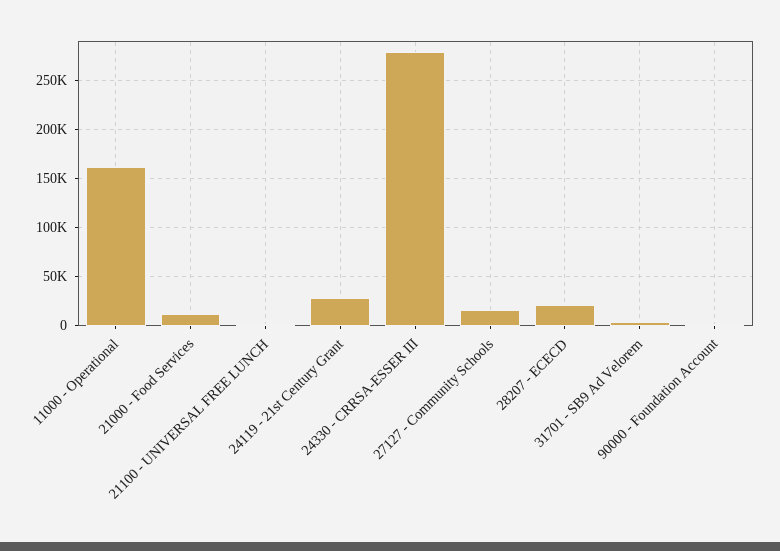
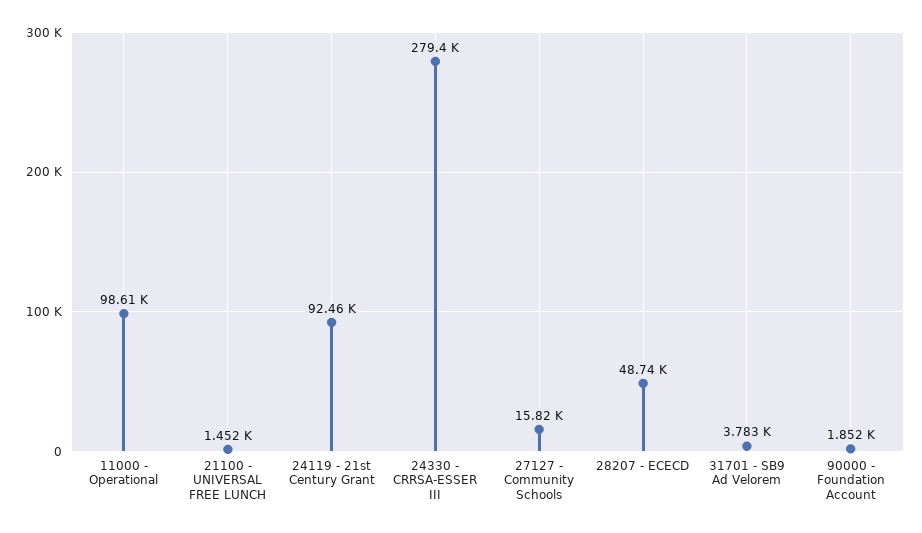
  {
-   "11000 - Operational": 160000,
+   "11000 - Operational": 98610,
-   "21000 - Food Services": 10000,
    "21100 - UNIVERSAL FREE LUNCH": 1452,
-   "24119 - 21st Century Grant": 30000,
+   "24119 - 21st Century Grant": 92460,
    "24330 - CRRSA-ESSER III": 279400,
    "27127 - Community Schools": 15820,
-   "28207 - ECECD": 20000,
+   "28207 - ECECD": 48740,
    "31701 - SB9 Ad Velorem": 3783,
    "90000 - Foundation Account": 1852
  }

